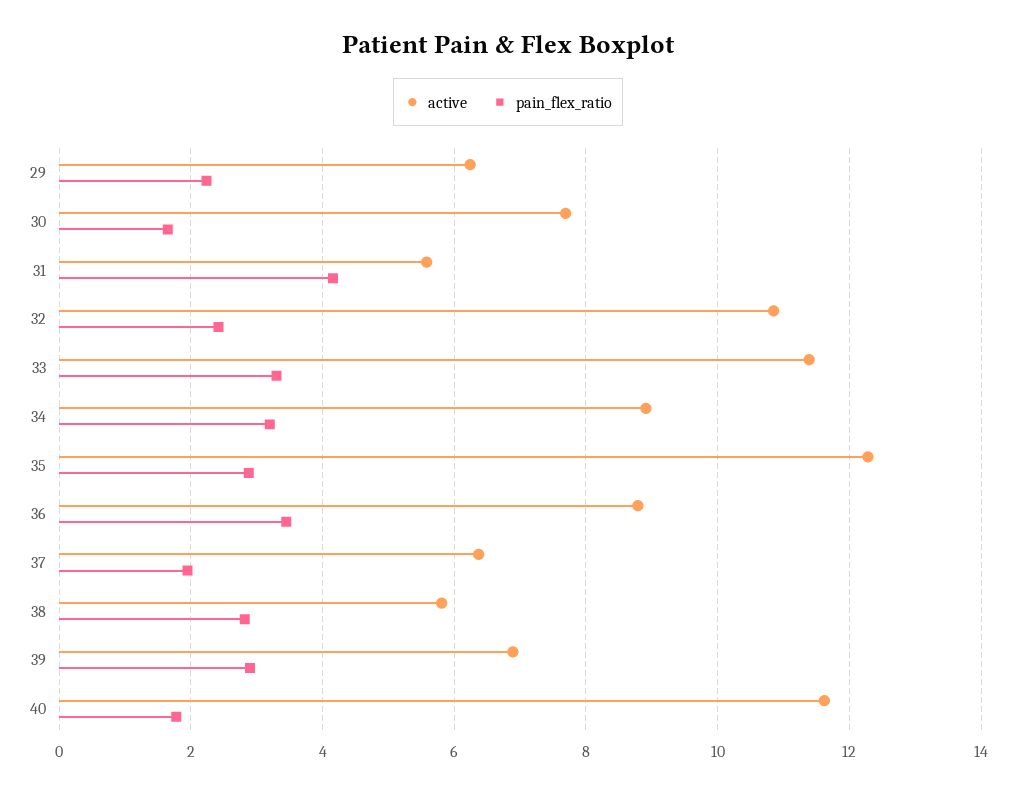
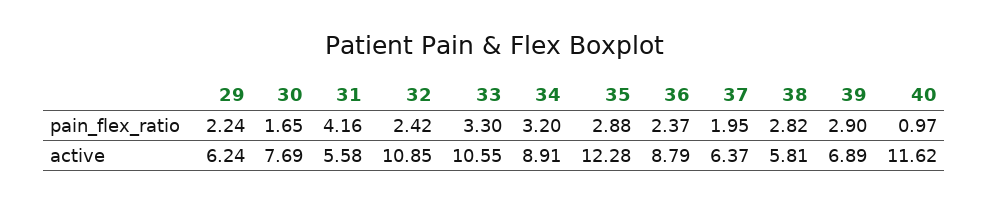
  {
    "active": {
      "29": 6.24,
      "30": 7.69,
      "31": 5.58,
      "32": 10.85,
-     "33": 11.4,
+     "33": 10.55,
      "34": 8.91,
      "35": 12.28,
      "36": 8.79,
      "37": 6.37,
      "38": 5.81,
      "39": 6.89,
      "40": 11.62
    },
    "pain_flex_ratio": {
      "29": 2.24,
      "30": 1.65,
      "31": 4.16,
      "32": 2.42,
      "33": 3.3,
      "34": 3.2,
      "35": 2.88,
-     "36": 3.4,
+     "36": 2.37,
      "37": 1.95,
      "38": 2.82,
      "39": 2.9,
-     "40": 1.8
+     "40": 0.97
    }
  }

